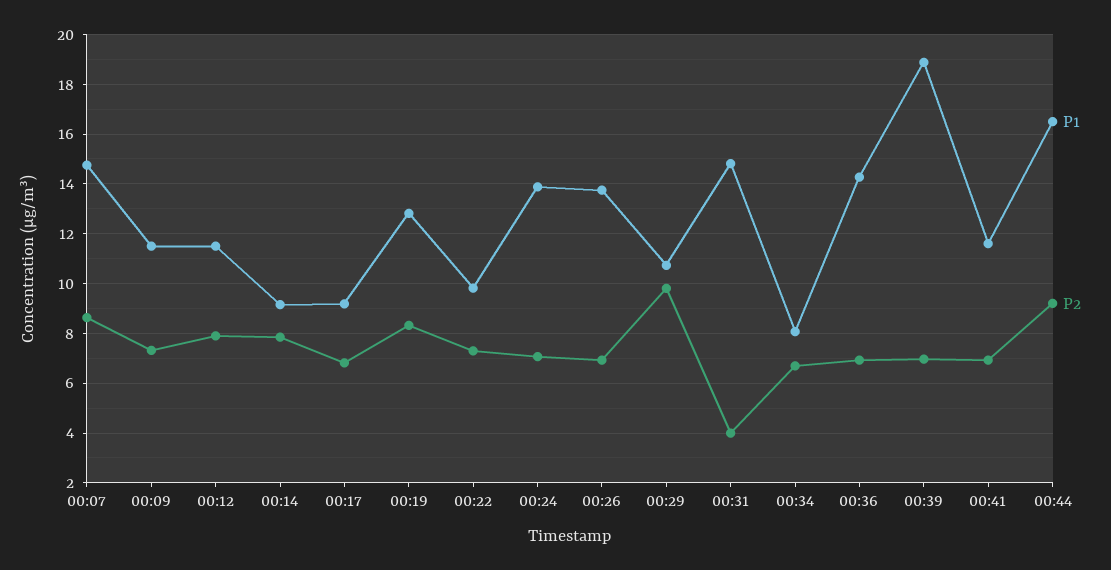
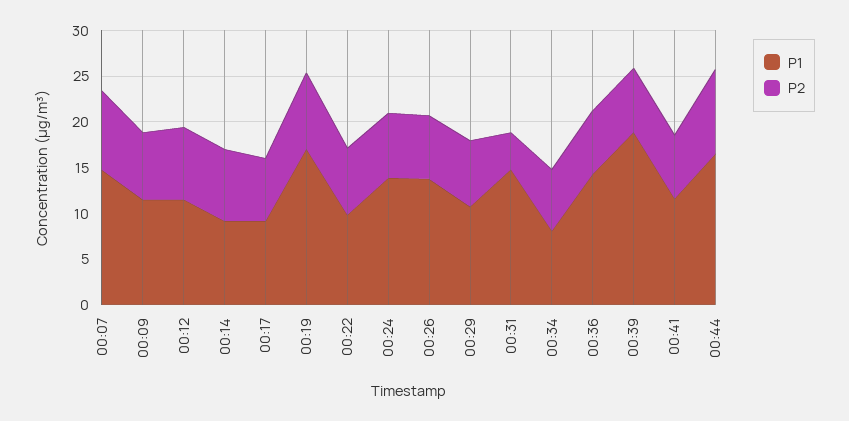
  {
    "P1": {
      "00:07": 14.75,
      "00:09": 11.5,
      "00:12": 11.5,
      "00:14": 9.25,
      "00:17": 9.25,
-     "00:19": 12.75,
+     "00:19": 17,
      "00:22": 9.75,
      "00:24": 14,
      "00:26": 13.75,
      "00:29": 10.75,
      "00:31": 14.75,
      "00:34": 8,
      "00:36": 14.25,
      "00:39": 19,
      "00:41": 11.5,
      "00:44": 16.5
    },
    "P2": {
      "00:07": 8.75,
      "00:09": 7.25,
      "00:12": 8,
      "00:14": 7.75,
      "00:17": 6.75,
      "00:19": 8.25,
      "00:22": 7.25,
      "00:24": 7,
      "00:26": 7,
-     "00:29": 9.75,
+     "00:29": 7,
      "00:31": 4,
      "00:34": 6.75,
      "00:36": 7,
      "00:39": 7,
      "00:41": 7,
      "00:44": 9.25
    }
  }

